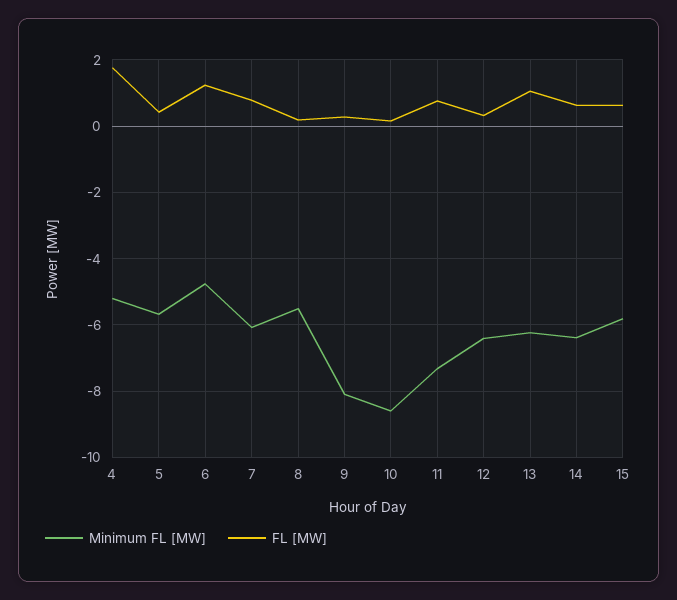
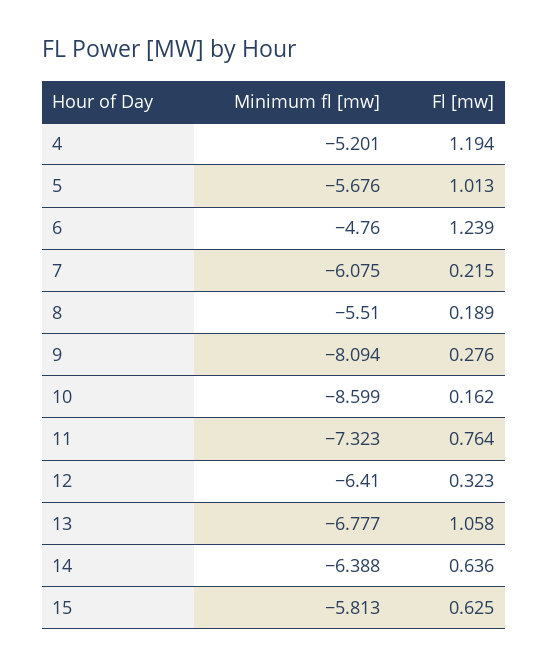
  {
    "Minimum FL [MW]": {
      "4": -5.201,
      "5": -5.676,
      "6": -4.76,
      "7": -6.075,
      "8": -5.51,
      "9": -8.094,
      "10": -8.599,
      "11": -7.323,
      "12": -6.41,
-     "13": -6.2,
+     "13": -6.777,
      "14": -6.388,
      "15": -5.813
    },
    "FL [MW]": {
-     "4": 1.8,
+     "4": 1.194,
-     "5": 0.4,
+     "5": 1.013,
      "6": 1.239,
-     "7": 0.8,
+     "7": 0.215,
      "8": 0.189,
      "9": 0.276,
      "10": 0.162,
      "11": 0.764,
      "12": 0.323,
      "13": 1.058,
      "14": 0.636,
      "15": 0.625
    }
  }

